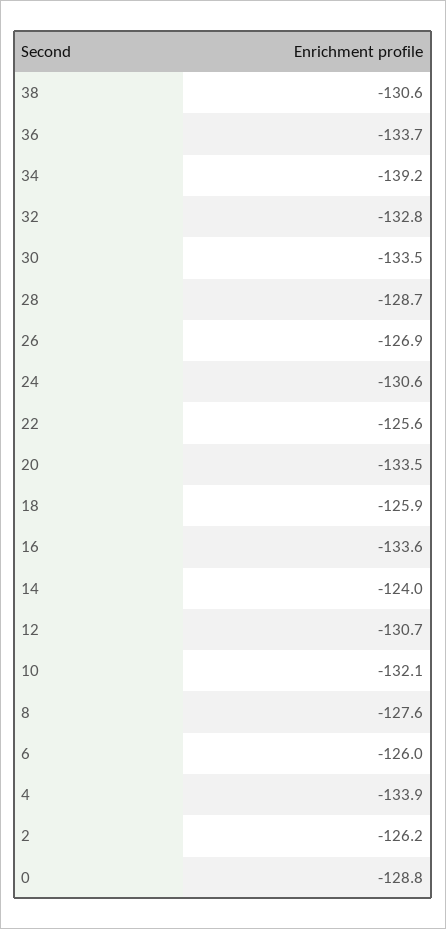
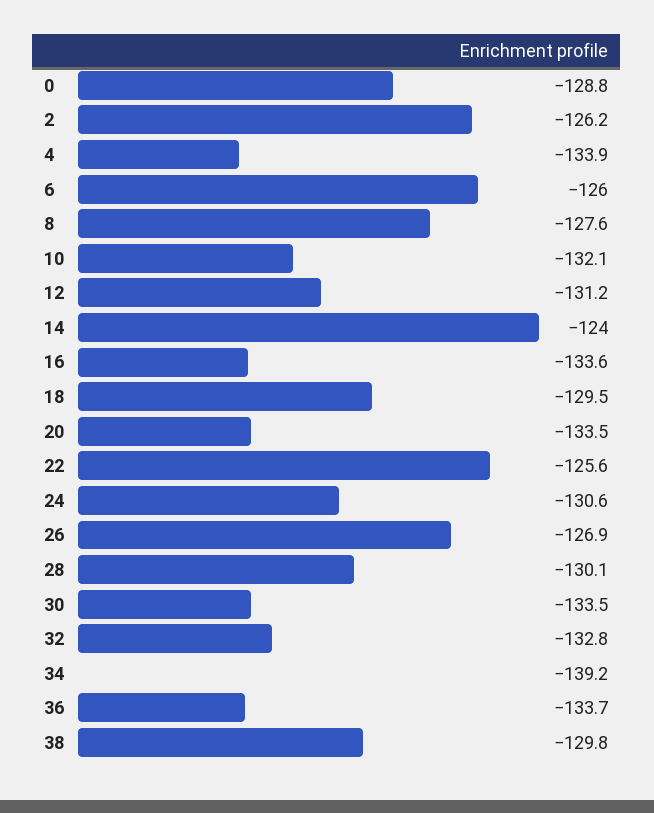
  {
-   "38": -130.6,
+   "38": -129.8,
    "36": -133.7,
    "34": -139.2,
    "32": -132.8,
    "30": -133.5,
-   "28": -128.7,
+   "28": -130.1,
    "26": -126.9,
    "24": -130.6,
    "22": -125.6,
    "20": -133.5,
-   "18": -125.9,
+   "18": -129.5,
    "16": -133.6,
    "14": -124,
-   "12": -130.7,
+   "12": -131.2,
    "10": -132.1,
    "8": -127.6,
    "6": -126,
    "4": -133.9,
    "2": -126.2,
    "0": -128.8
  }

